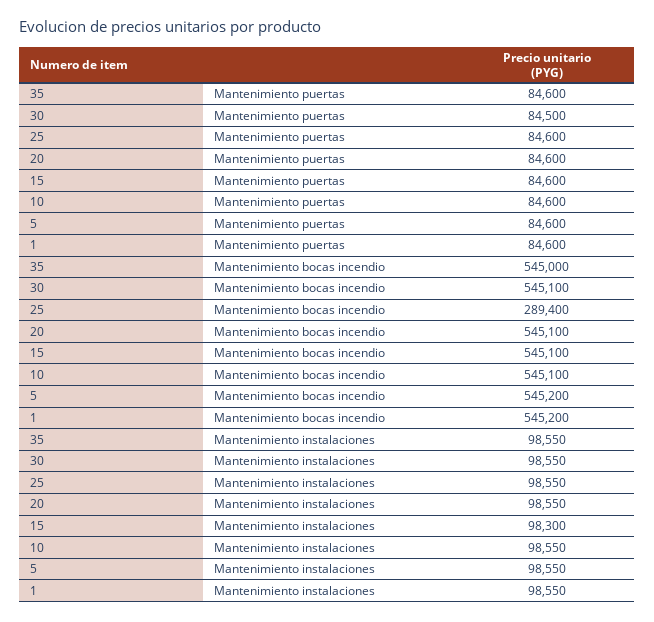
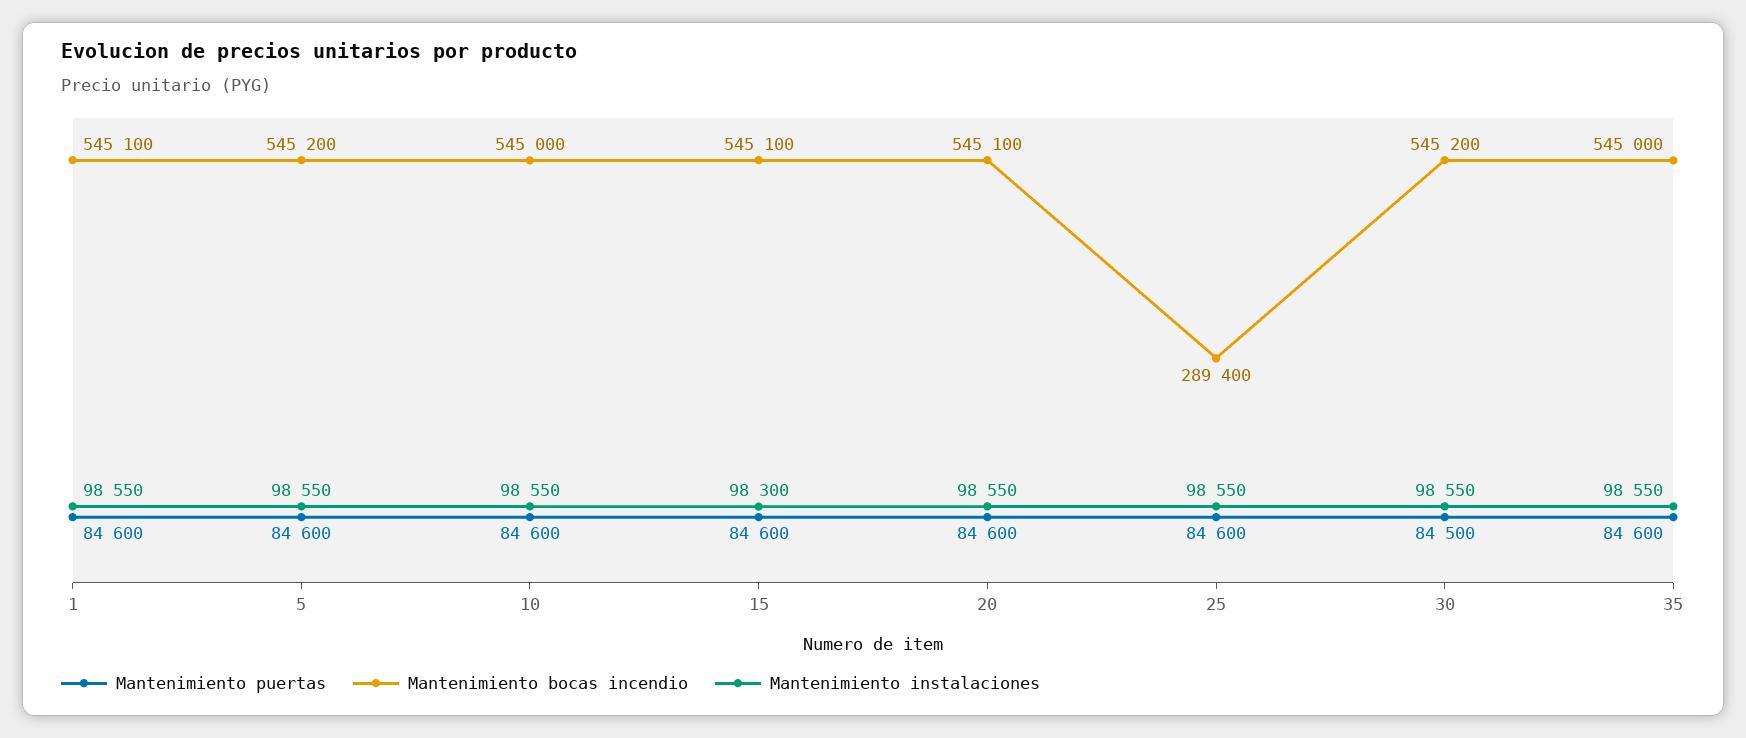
  {
    "Mantenimiento puertas": {
      "35": 84600,
      "30": 84500,
      "25": 84600,
      "20": 84600,
      "15": 84600,
      "10": 84600,
      "5": 84600,
      "1": 84600
    },
    "Mantenimiento bocas incendio": {
      "35": 545000,
-     "30": 545100,
+     "30": 545200,
      "25": 289400,
      "20": 545100,
      "15": 545100,
-     "10": 545100,
+     "10": 545000,
      "5": 545200,
-     "1": 545200
+     "1": 545100
    },
    "Mantenimiento instalaciones": {
      "35": 98550,
      "30": 98550,
      "25": 98550,
      "20": 98550,
      "15": 98300,
      "10": 98550,
      "5": 98550,
      "1": 98550
    }
  }

